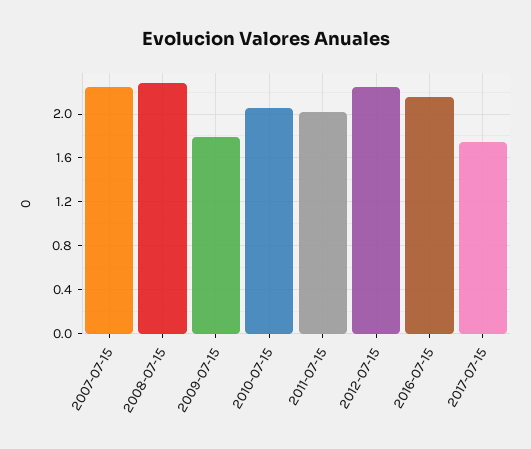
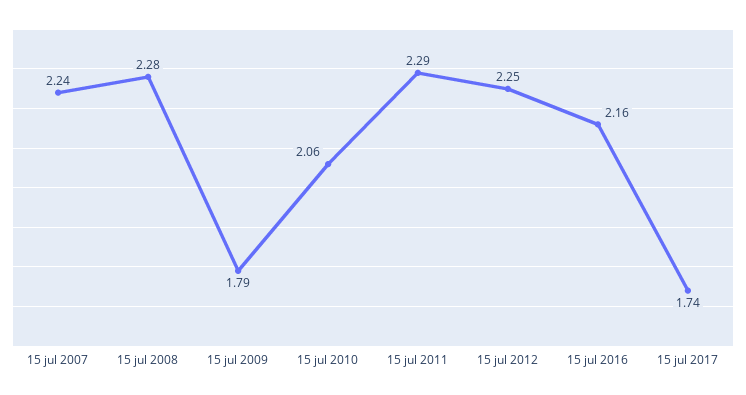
  {
    "2007-07-15": 2.24,
    "2008-07-15": 2.28,
    "2009-07-15": 1.79,
    "2010-07-15": 2.06,
-   "2011-07-15": 2,
+   "2011-07-15": 2.29,
    "2012-07-15": 2.25,
    "2016-07-15": 2.16,
    "2017-07-15": 1.74
  }

